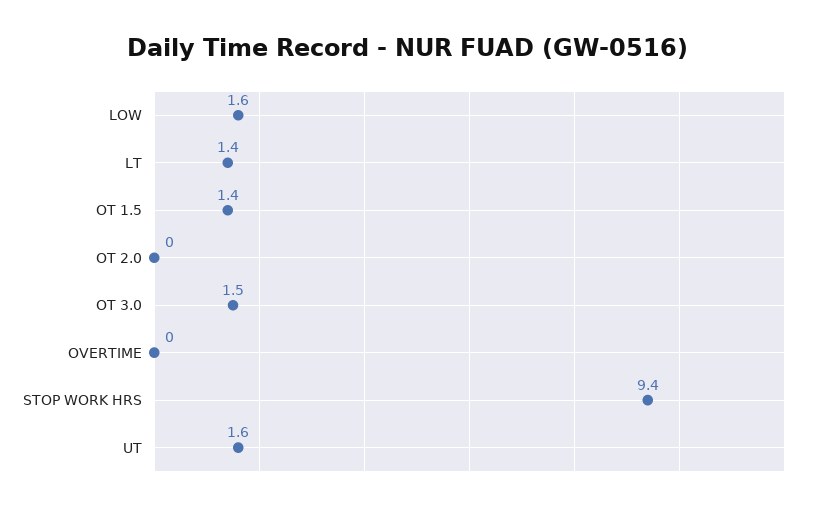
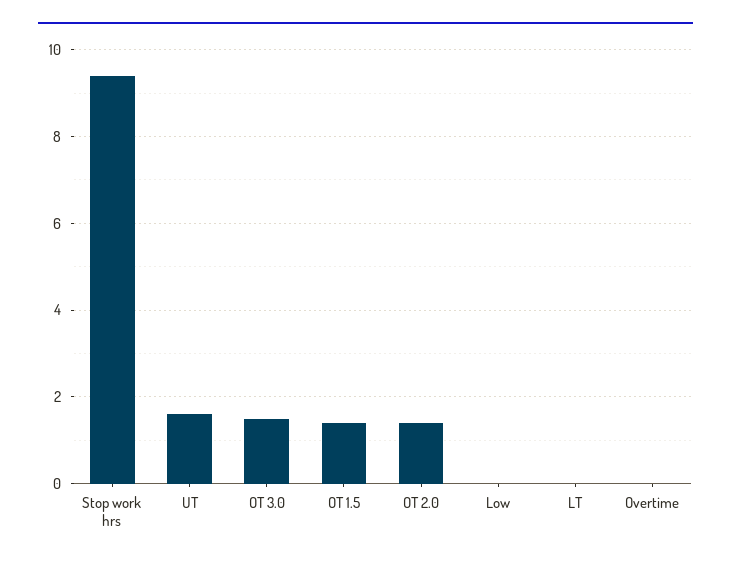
  {
-   "LOW": 1.6,
+   "LOW": 0,
-   "LT": 1.4,
+   "LT": 0,
    "OT 1.5": 1.4,
-   "OT 2.0": 0,
+   "OT 2.0": 1.5,
    "OT 3.0": 1.5,
    "OVERTIME": 0,
    "STOP WORK HRS": 9.4,
    "UT": 1.6
  }

